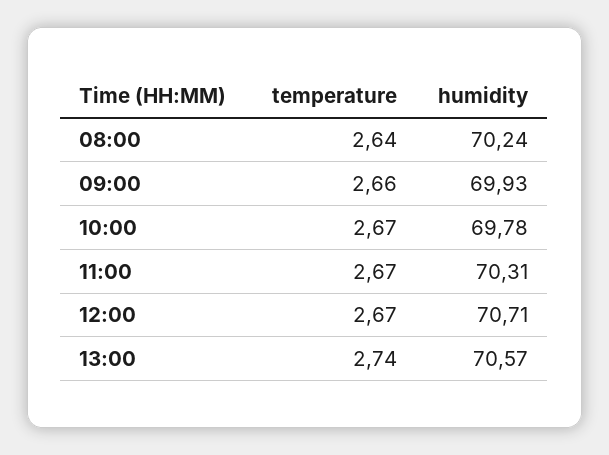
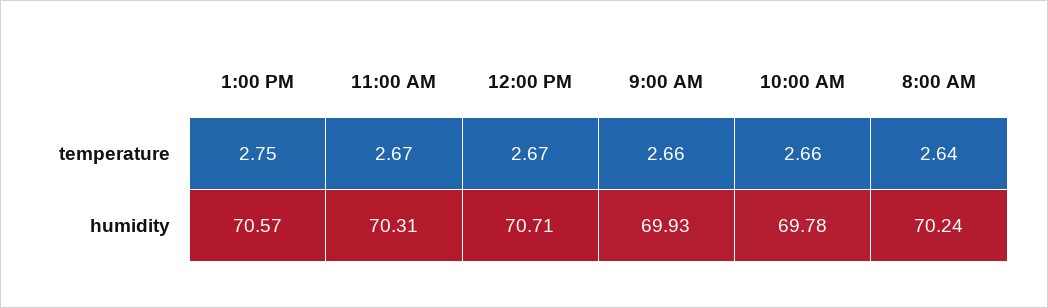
  {
    "temperature": {
      "08:00": 2.64,
      "09:00": 2.66,
-     "10:00": 2.67,
+     "10:00": 2.66,
      "11:00": 2.67,
      "12:00": 2.67,
-     "13:00": 2.74
+     "13:00": 2.75
    },
    "humidity": {
      "08:00": 70.24,
      "09:00": 69.93,
      "10:00": 69.78,
      "11:00": 70.31,
      "12:00": 70.71,
      "13:00": 70.57
    }
  }

